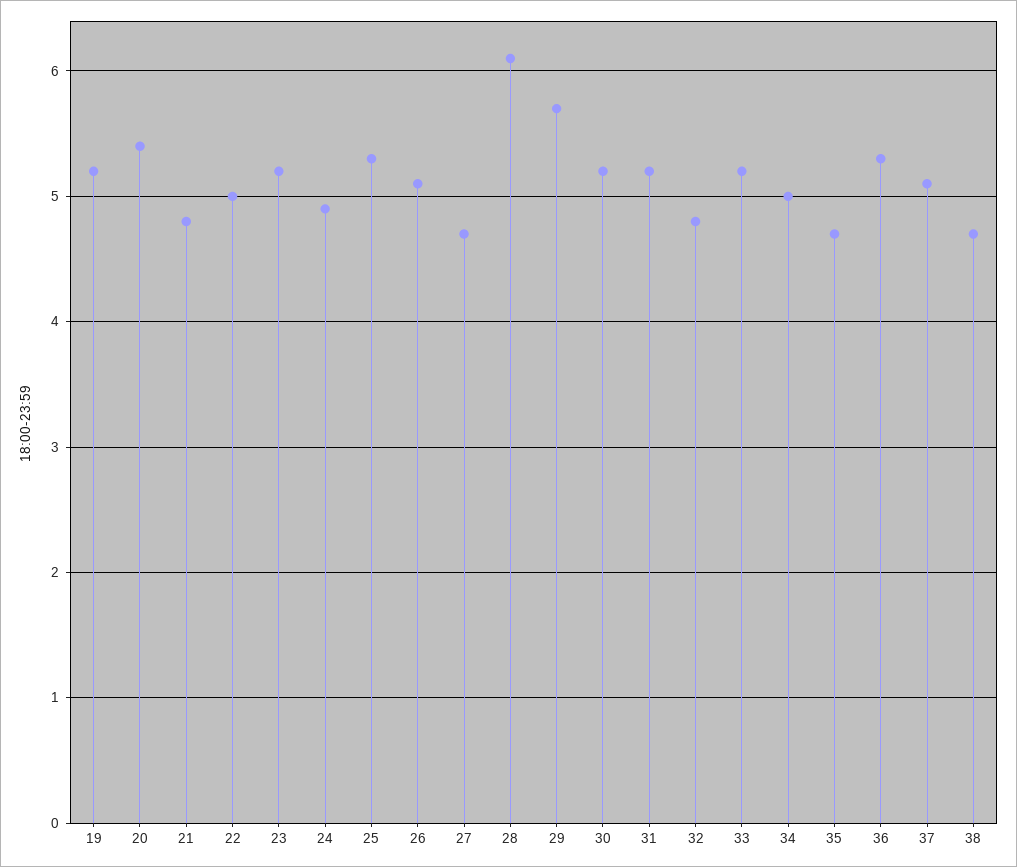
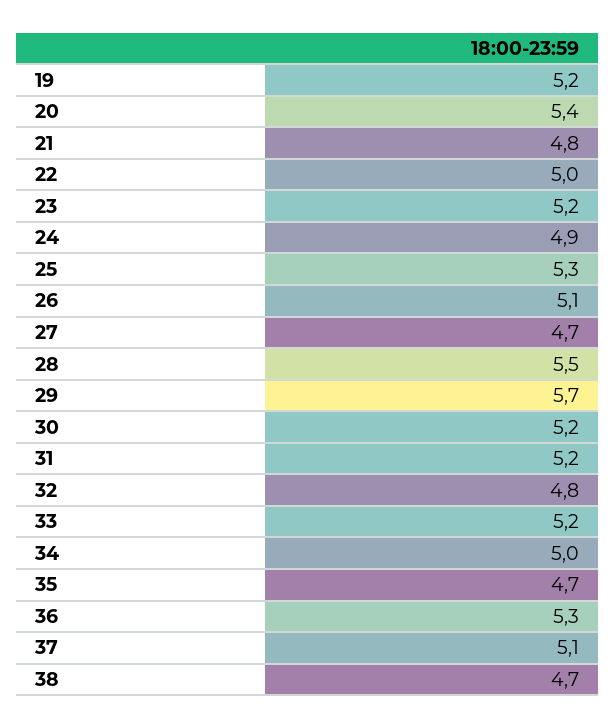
  {
    "19": 5.2,
    "20": 5.4,
    "21": 4.8,
    "22": 5,
    "23": 5.2,
    "24": 4.9,
    "25": 5.3,
    "26": 5.1,
    "27": 4.7,
-   "28": 6.1,
+   "28": 5.5,
    "29": 5.7,
    "30": 5.2,
    "31": 5.2,
    "32": 4.8,
    "33": 5.2,
    "34": 5,
    "35": 4.7,
    "36": 5.3,
    "37": 5.1,
    "38": 4.7
  }

